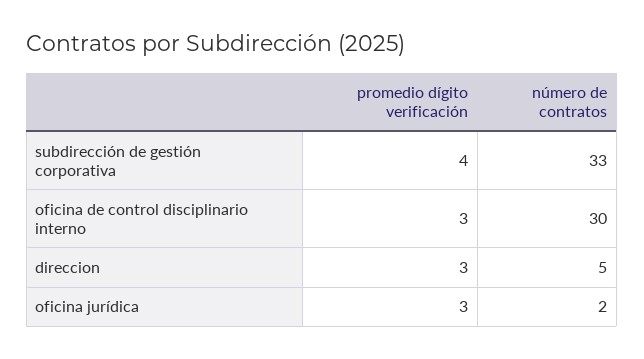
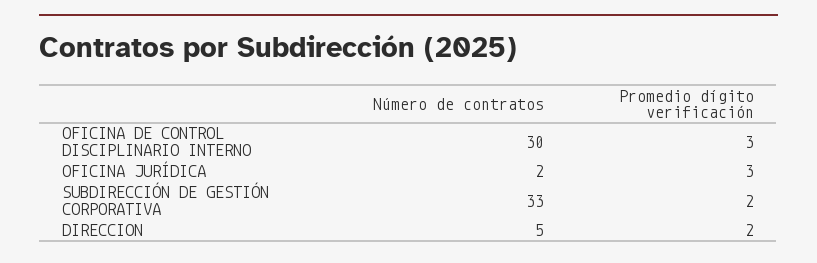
  {
    "promedio dígito verificación": {
-     "subdirección de gestión corporativa": 4,
+     "subdirección de gestión corporativa": 2,
      "oficina de control disciplinario interno": 3,
-     "direccion": 3,
+     "direccion": 2,
      "oficina jurídica": 3
    },
    "número de contratos": {
      "subdirección de gestión corporativa": 33,
      "oficina de control disciplinario interno": 30,
      "direccion": 5,
      "oficina jurídica": 2
    }
  }

